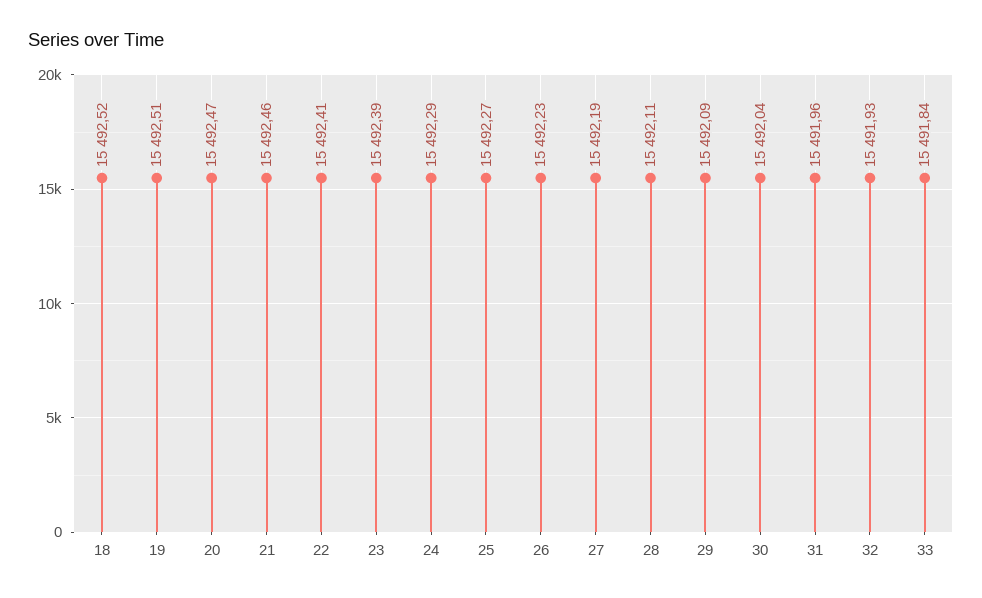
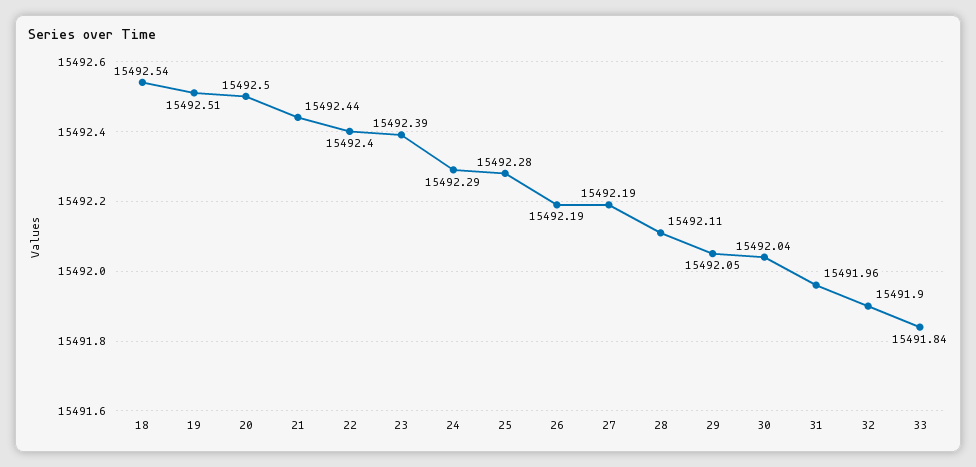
  {
-   "18": 15492.52,
+   "18": 15492.54,
    "19": 15492.51,
-   "20": 15492.47,
+   "20": 15492.5,
-   "21": 15492.46,
+   "21": 15492.44,
-   "22": 15492.41,
+   "22": 15492.4,
    "23": 15492.39,
    "24": 15492.29,
-   "25": 15492.27,
+   "25": 15492.28,
-   "26": 15492.23,
+   "26": 15492.19,
    "27": 15492.19,
    "28": 15492.11,
-   "29": 15492.09,
+   "29": 15492.05,
    "30": 15492.04,
    "31": 15491.96,
-   "32": 15491.93,
+   "32": 15491.9,
    "33": 15491.84
  }

